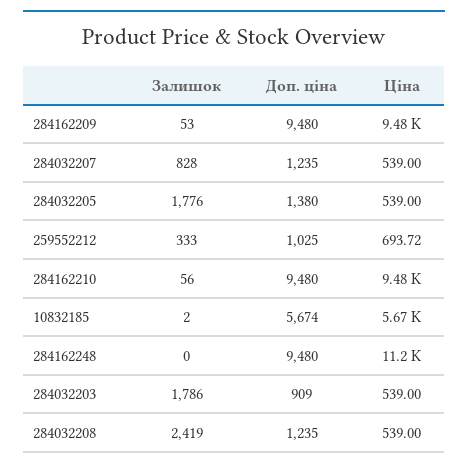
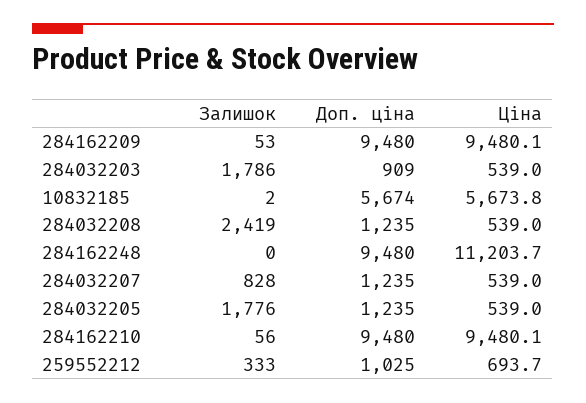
  {
    "Залишок": {
      "284162209": 53,
      "284032207": 828,
      "284032205": 1776,
      "259552212": 333,
      "284162210": 56,
      "10832185": 2,
      "284162248": 0,
      "284032203": 1786,
      "284032208": 2419
    },
    "Доп. ціна": {
      "284162209": 9480,
      "284032207": 1235,
-     "284032205": 1380,
+     "284032205": 1235,
      "259552212": 1025,
      "284162210": 9480,
      "10832185": 5674,
      "284162248": 9480,
      "284032203": 909,
      "284032208": 1235
    },
    "Ціна": {
      "284162209": 9480.1,
      "284032207": 539,
      "284032205": 539,
      "259552212": 693.72,
      "284162210": 9480.1,
      "10832185": 5673.8,
      "284162248": 11203.7,
      "284032203": 539,
      "284032208": 539
    }
  }

